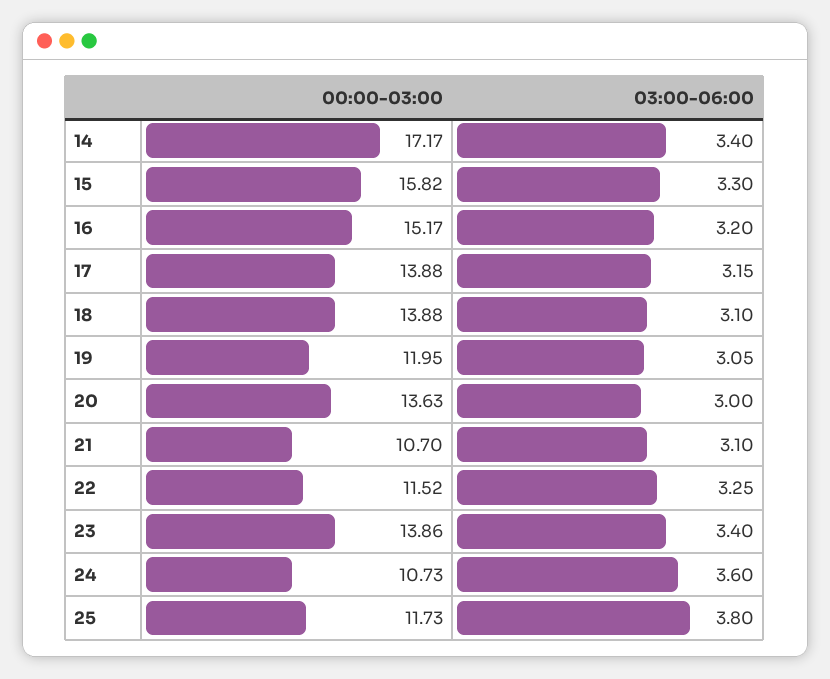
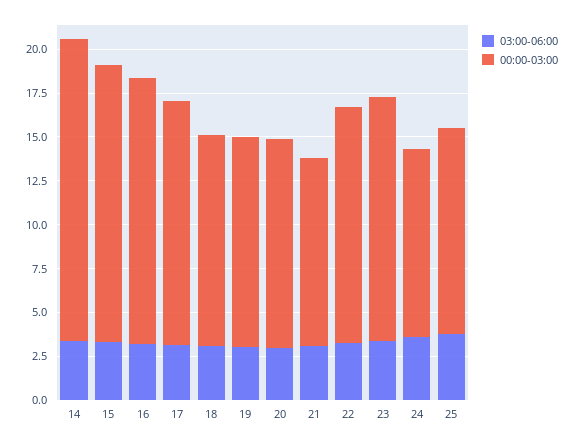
  {
    "00:00-03:00": {
      "14": 17.17,
      "15": 15.82,
      "16": 15.17,
      "17": 13.88,
-     "18": 13.88,
+     "18": 12,
      "19": 11.95,
-     "20": 13.63,
+     "20": 12,
      "21": 10.7,
-     "22": 11.52,
+     "22": 13.5,
      "23": 13.86,
      "24": 10.73,
      "25": 11.73
    },
    "03:00-06:00": {
      "14": 3.4,
      "15": 3.3,
      "16": 3.2,
      "17": 3.15,
      "18": 3.1,
      "19": 3.05,
      "20": 3,
      "21": 3.1,
      "22": 3.25,
      "23": 3.4,
      "24": 3.6,
      "25": 3.8
    }
  }

